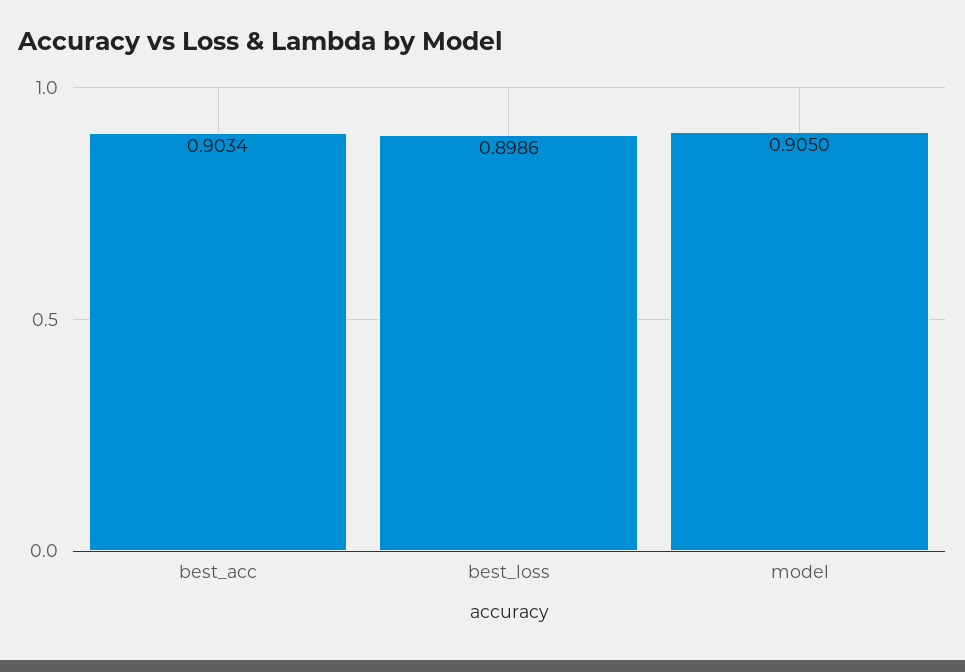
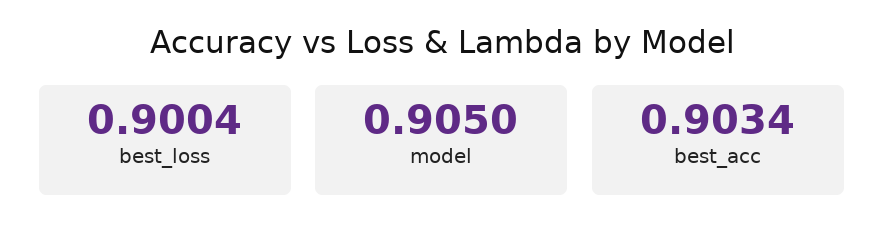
  {
    "best_acc": 0.9034,
-   "best_loss": 0.8986,
+   "best_loss": 0.9004,
    "model": 0.905
  }

